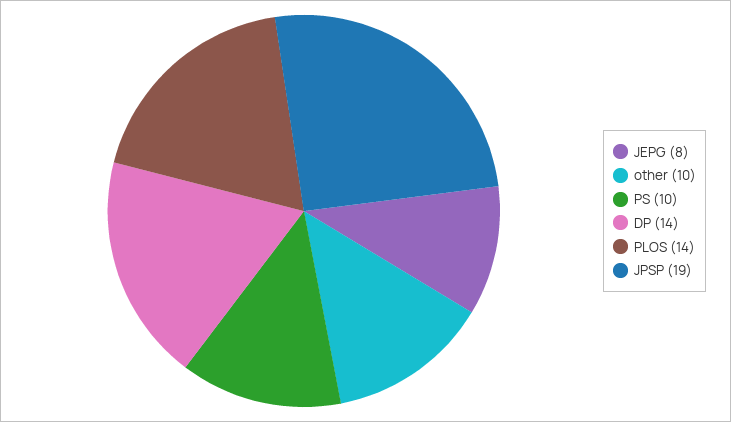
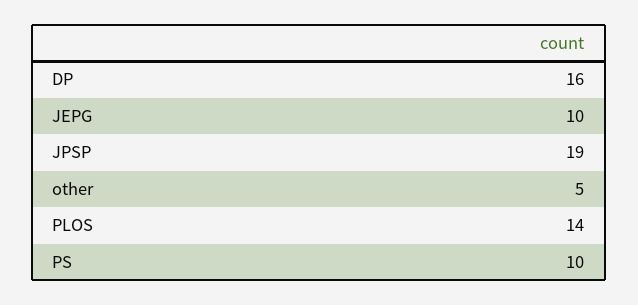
  {
-   "JEPG": 8,
+   "JEPG": 10,
-   "other": 10,
+   "other": 5,
    "PS": 10,
-   "DP": 14,
+   "DP": 16,
    "PLOS": 14,
    "JPSP": 19
  }

